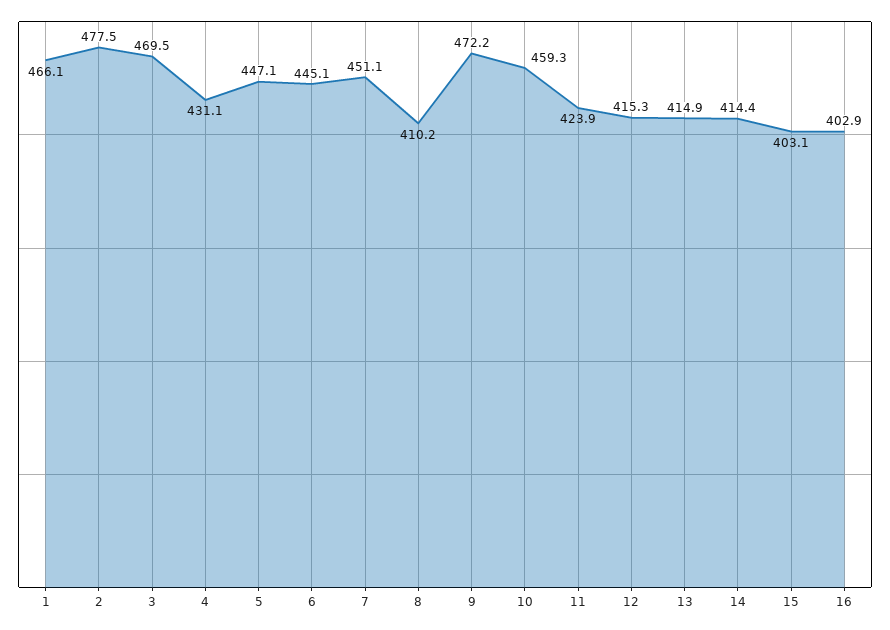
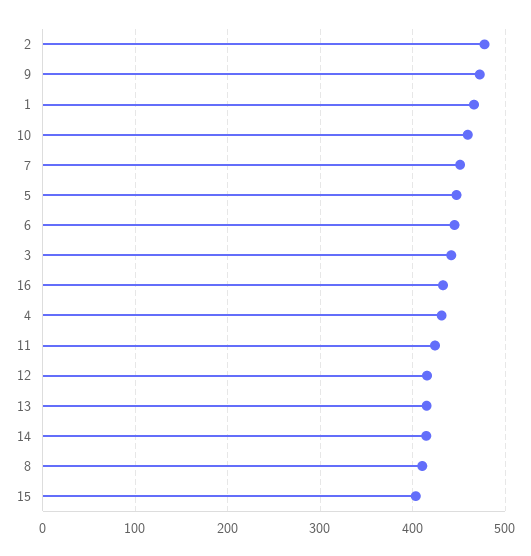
  {
    "1": 466.1,
    "2": 477.5,
-   "3": 469.5,
+   "3": 440,
    "4": 431.1,
    "5": 447.1,
    "6": 445.1,
    "7": 451.1,
    "8": 410.2,
    "9": 472.2,
    "10": 459.3,
    "11": 423.9,
    "12": 415.3,
    "13": 414.9,
    "14": 414.4,
    "15": 403.1,
-   "16": 402.9
+   "16": 430
  }

